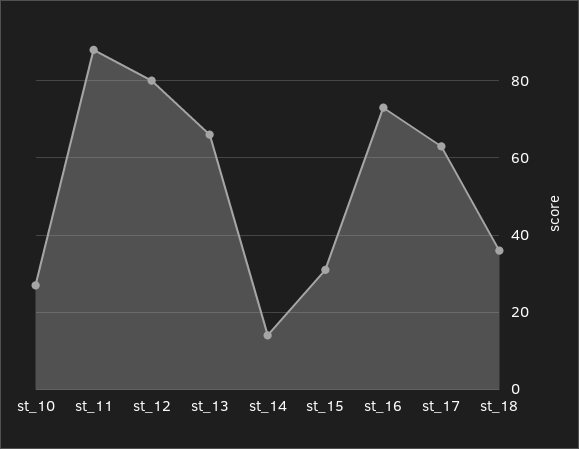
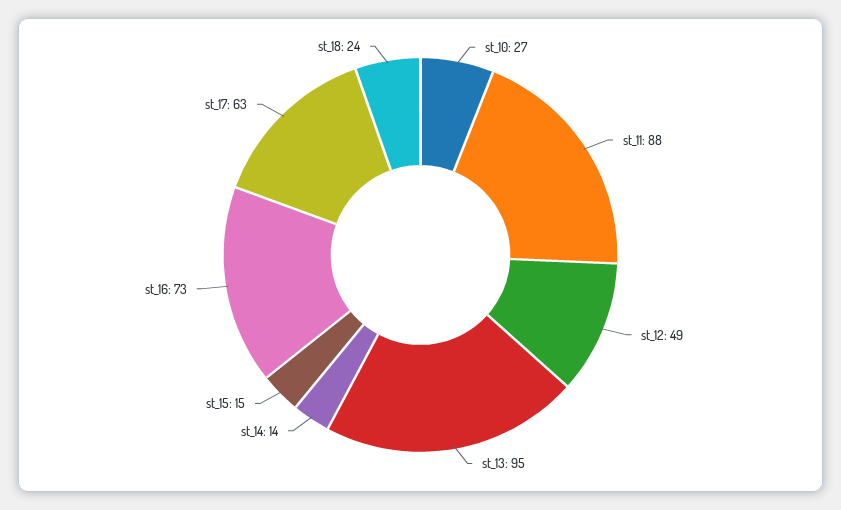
  {
    "st_10": 27,
    "st_11": 88,
-   "st_12": 80,
+   "st_12": 49,
-   "st_13": 65,
+   "st_13": 95,
    "st_14": 14,
-   "st_15": 30,
+   "st_15": 15,
    "st_16": 73,
    "st_17": 63,
-   "st_18": 35
+   "st_18": 24
  }

